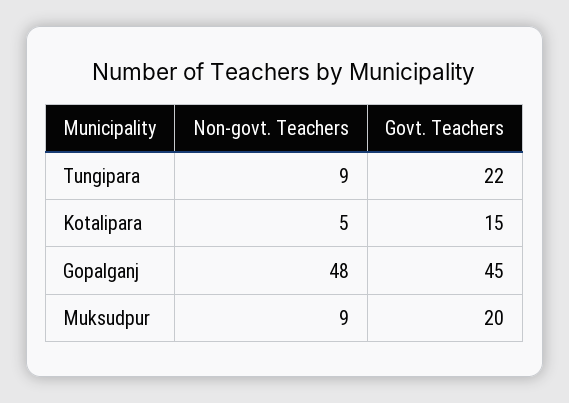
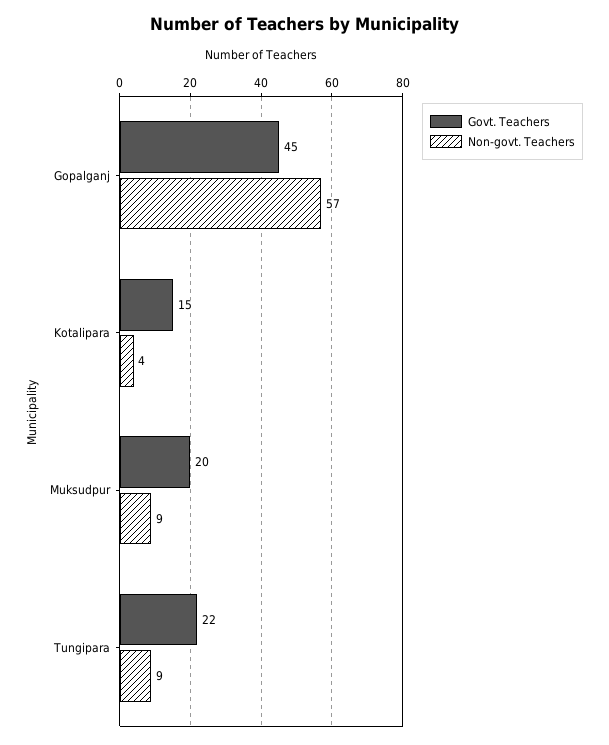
  {
    "Non-govt. Teachers": {
      "Tungipara": 9,
-     "Kotalipara": 5,
+     "Kotalipara": 4,
-     "Gopalganj": 48,
+     "Gopalganj": 57,
      "Muksudpur": 9
    },
    "Govt. Teachers": {
      "Tungipara": 22,
      "Kotalipara": 15,
      "Gopalganj": 45,
      "Muksudpur": 20
    }
  }

